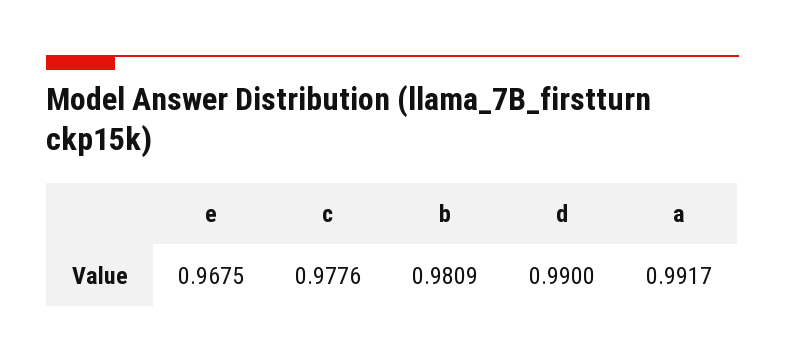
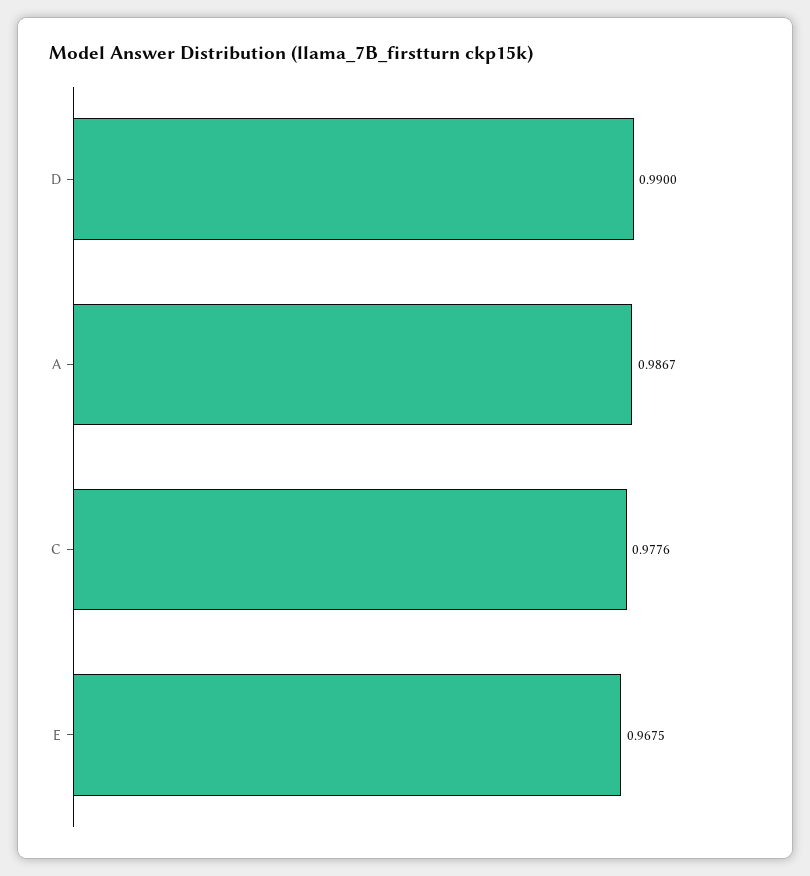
  {
    "e": 0.9675,
    "c": 0.9776,
-   "b": 0.9809,
    "d": 0.99,
-   "a": 0.9917
+   "a": 0.9867
  }

